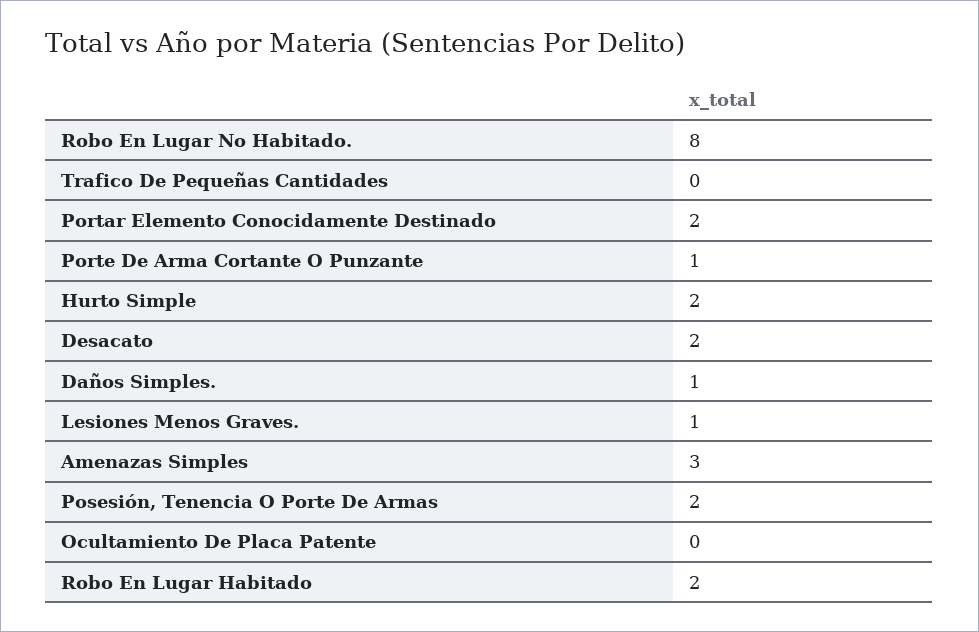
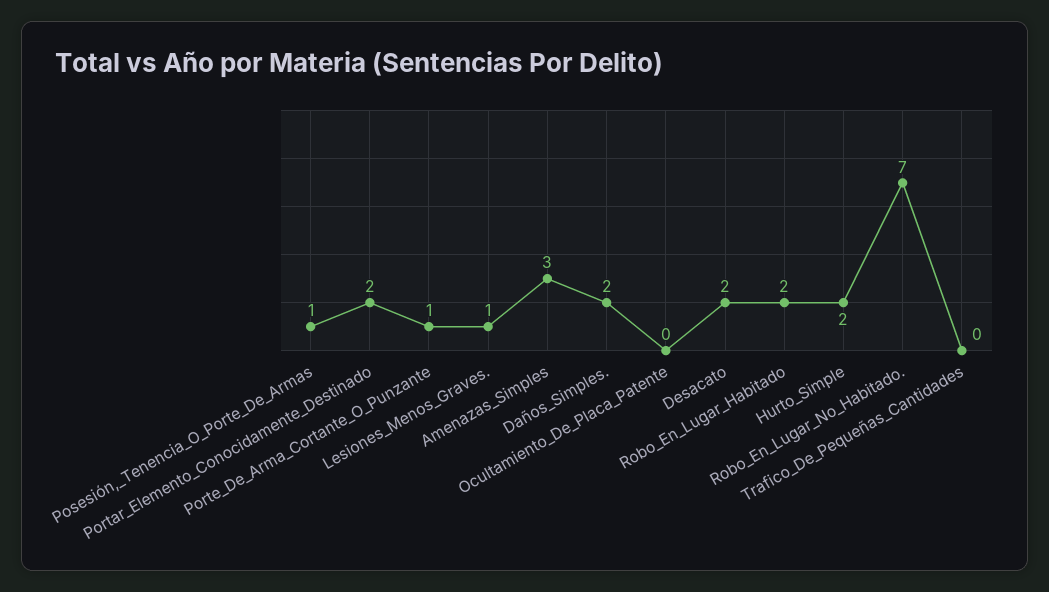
  {
-   "Robo En Lugar No Habitado.": 8,
+   "Robo En Lugar No Habitado.": 7,
    "Trafico De Pequeñas Cantidades": 0,
    "Portar Elemento Conocidamente Destinado": 2,
    "Porte De Arma Cortante O Punzante": 1,
    "Hurto Simple": 2,
    "Desacato": 2,
-   "Daños Simples.": 1,
+   "Daños Simples.": 2,
    "Lesiones Menos Graves.": 1,
    "Amenazas Simples": 3,
-   "Posesión, Tenencia O Porte De Armas": 2,
+   "Posesión, Tenencia O Porte De Armas": 1,
    "Ocultamiento De Placa Patente": 0,
    "Robo En Lugar Habitado": 2
  }

